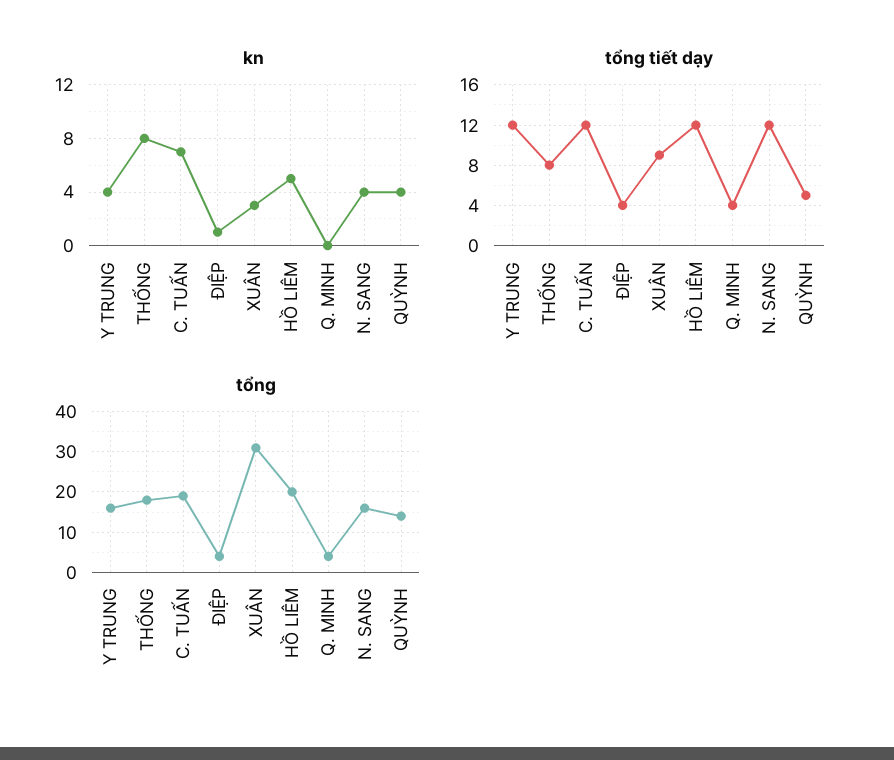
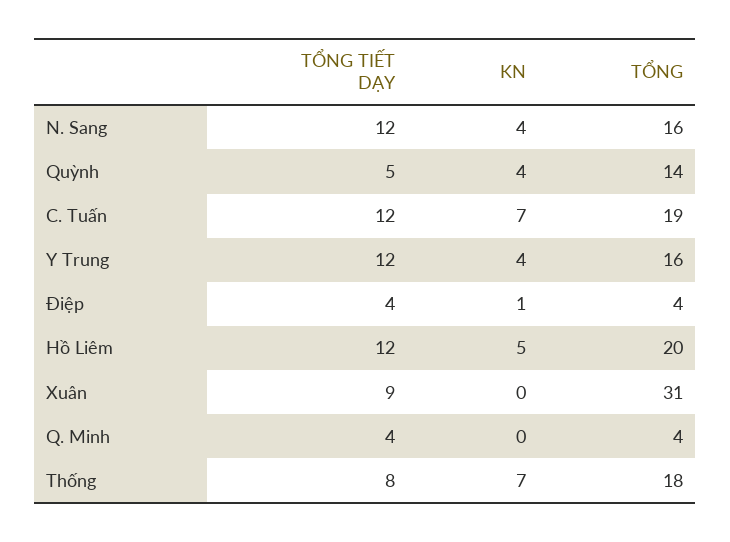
  {
    "kn": {
      "Y TRUNG": 4,
-     "THỐNG": 8,
+     "THỐNG": 7,
      "C. TUẤN": 7,
      "ĐIỆP": 1,
-     "XUÂN": 3,
+     "XUÂN": 0,
      "HỒ LIÊM": 5,
      "Q. MINH": 0,
      "N. SANG": 4,
      "QUỲNH": 4
    },
    "tổng tiết dạy": {
      "Y TRUNG": 12,
      "THỐNG": 8,
      "C. TUẤN": 12,
      "ĐIỆP": 4,
      "XUÂN": 9,
      "HỒ LIÊM": 12,
      "Q. MINH": 4,
      "N. SANG": 12,
      "QUỲNH": 5
    },
    "tổng": {
      "Y TRUNG": 16,
      "THỐNG": 18,
      "C. TUẤN": 19,
      "ĐIỆP": 4,
      "XUÂN": 31,
      "HỒ LIÊM": 20,
      "Q. MINH": 4,
      "N. SANG": 16,
      "QUỲNH": 14
    }
  }

